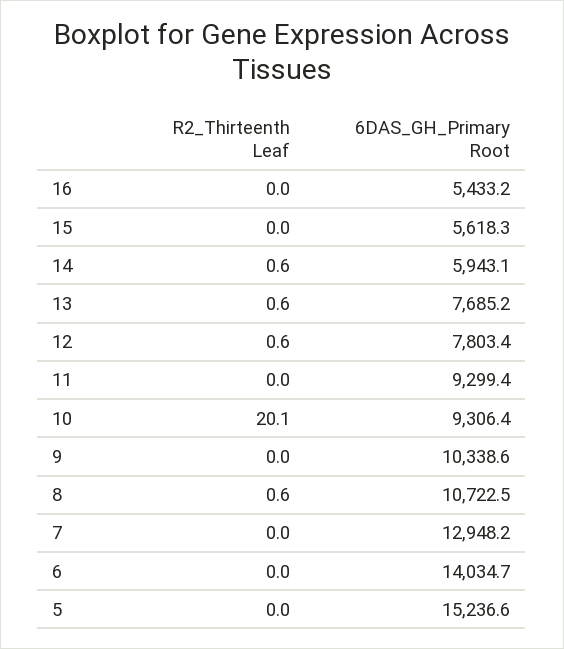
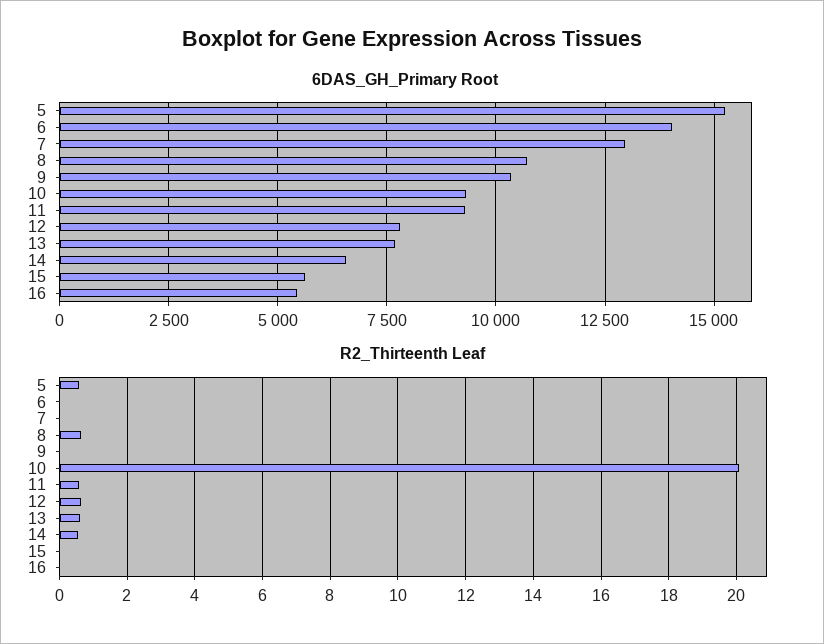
  {
    "R2_Thirteenth Leaf": {
      "16": 0,
      "15": 0,
      "14": 0.6,
      "13": 0.6,
      "12": 0.6,
-     "11": 0,
+     "11": 0.6,
      "10": 20.1,
      "9": 0,
      "8": 0.6,
      "7": 0,
      "6": 0,
-     "5": 0
+     "5": 0.6
    },
    "6DAS_GH_Primary Root": {
      "16": 5433.2,
      "15": 5618.3,
-     "14": 5943.1,
+     "14": 6500,
      "13": 7685.2,
      "12": 7803.4,
      "11": 9299.4,
      "10": 9306.4,
      "9": 10338.6,
      "8": 10722.5,
      "7": 12948.2,
      "6": 14034.7,
      "5": 15236.6
    }
  }

